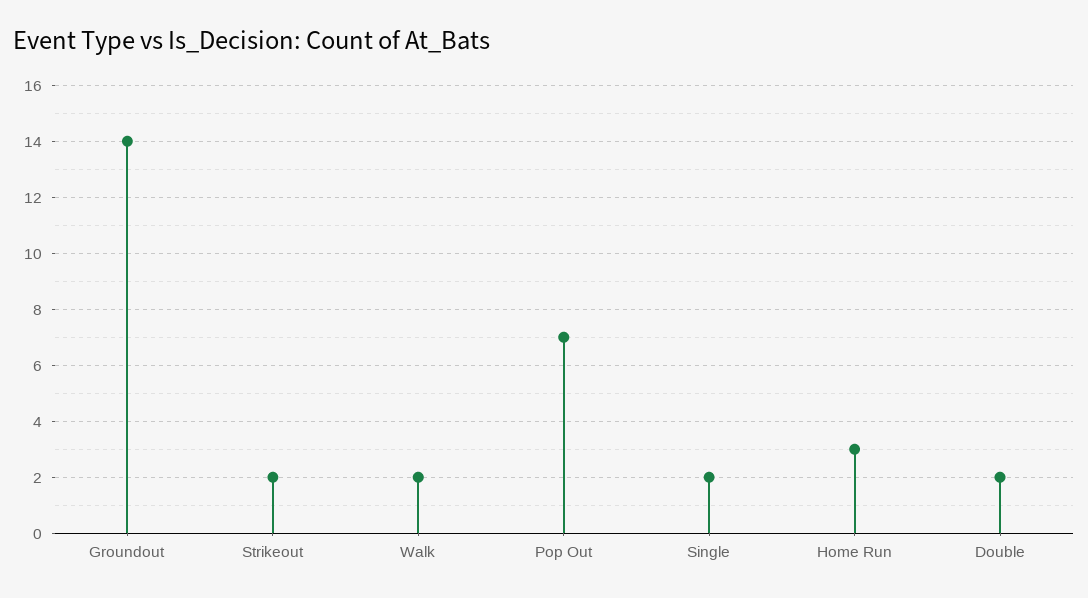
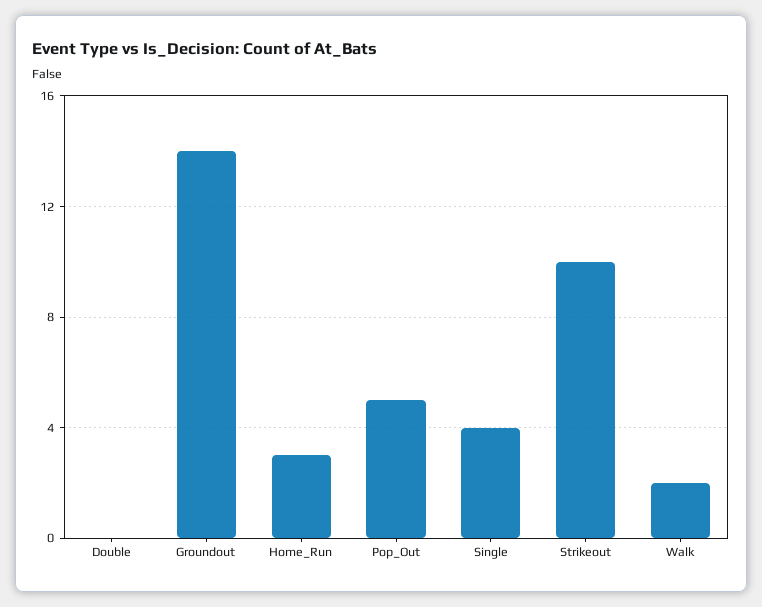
  {
    "Groundout": 14,
-   "Strikeout": 2,
+   "Strikeout": 10,
    "Walk": 2,
-   "Pop Out": 7,
+   "Pop Out": 5,
-   "Single": 2,
+   "Single": 4,
    "Home Run": 3,
-   "Double": 2
+   "Double": 0
  }

